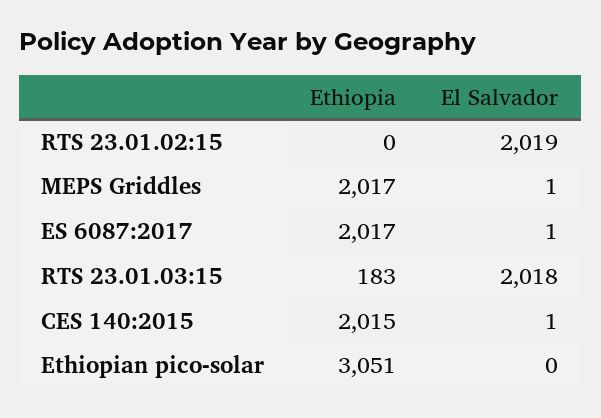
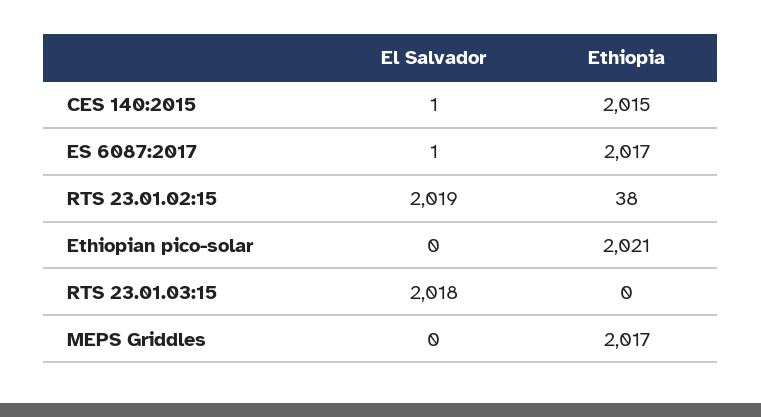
  {
    "Ethiopia": {
-     "RTS 23.01.02:15": 0,
+     "RTS 23.01.02:15": 38,
      "MEPS Griddles": 2017,
      "ES 6087:2017": 2017,
-     "RTS 23.01.03:15": 183,
+     "RTS 23.01.03:15": 0,
      "CES 140:2015": 2015,
-     "Ethiopian pico-solar": 3051
+     "Ethiopian pico-solar": 2021
    },
    "El Salvador": {
      "RTS 23.01.02:15": 2019,
-     "MEPS Griddles": 1,
+     "MEPS Griddles": 0,
      "ES 6087:2017": 1,
      "RTS 23.01.03:15": 2018,
      "CES 140:2015": 1,
      "Ethiopian pico-solar": 0
    }
  }

